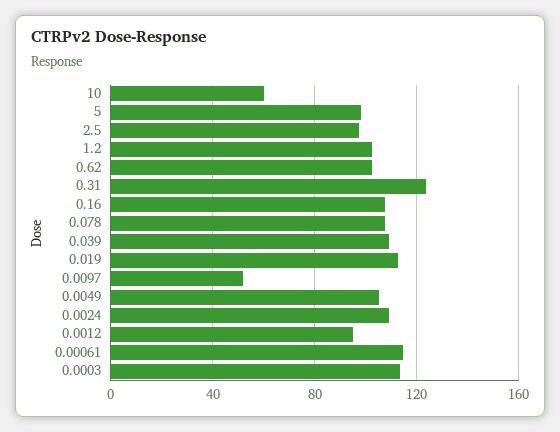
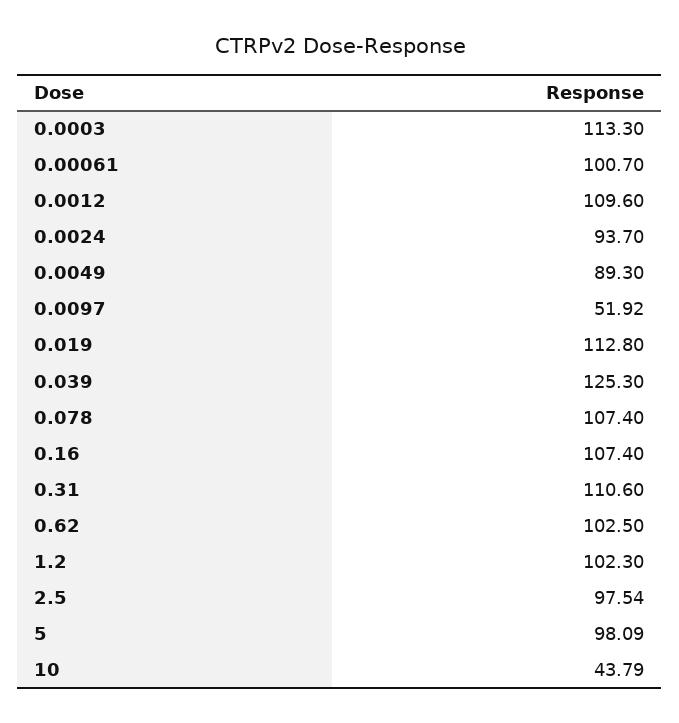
  {
-   "10": 60,
+   "10": 43.79,
    "5": 98.09,
    "2.5": 97.54,
    "1.2": 102.3,
    "0.62": 102.5,
-   "0.31": 125,
+   "0.31": 110.6,
    "0.16": 107.4,
    "0.078": 107.4,
-   "0.039": 110,
+   "0.039": 125.3,
    "0.019": 112.8,
    "0.0097": 51.92,
-   "0.0049": 105,
+   "0.0049": 89.3,
-   "0.0024": 110,
+   "0.0024": 93.7,
-   "0.0012": 95,
+   "0.0012": 109.6,
-   "0.00061": 115,
+   "0.00061": 100.7,
    "0.0003": 113.3
  }

